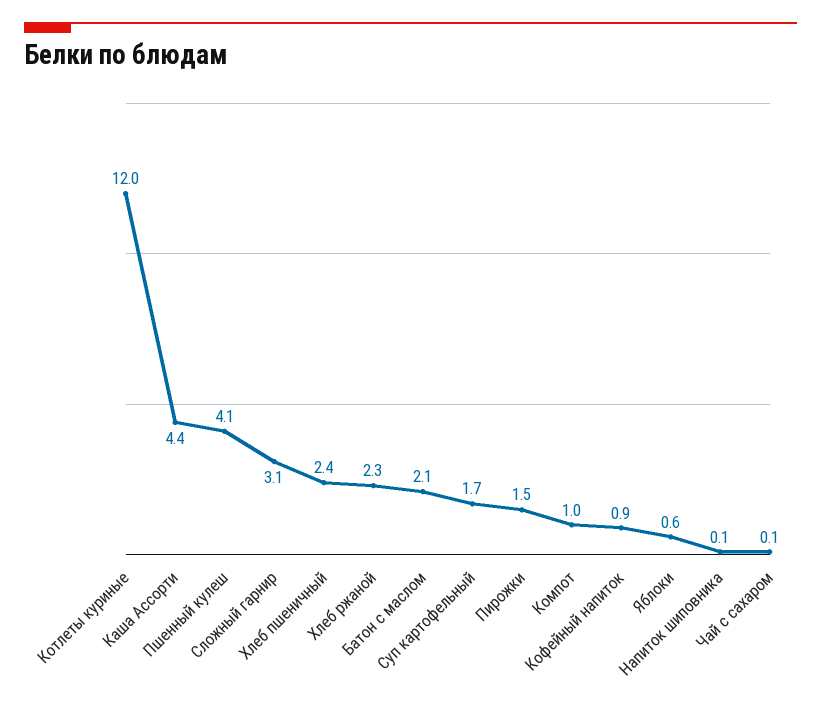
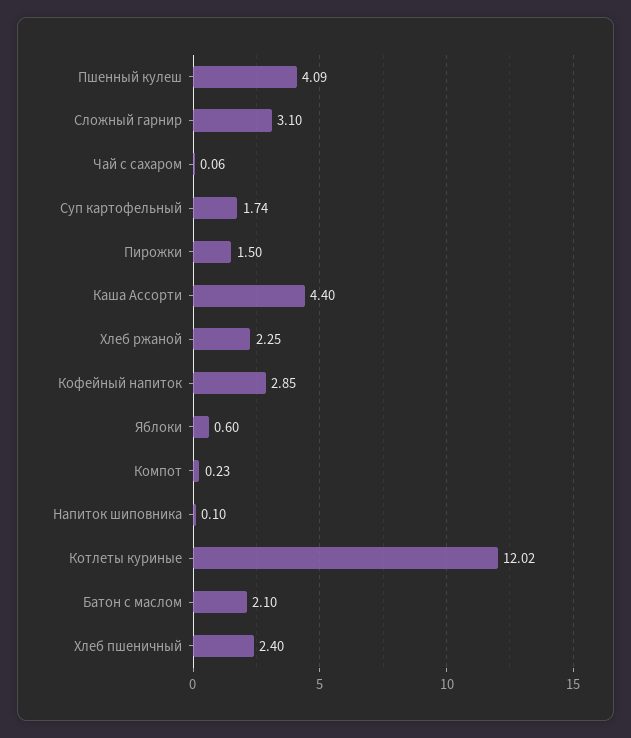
  {
    "Котлеты куриные": 12.02,
    "Каша Ассорти": 4.4,
    "Пшенный кулеш": 4.09,
    "Сложный гарнир": 3.1,
    "Хлеб пшеничный": 2.4,
    "Хлеб ржаной": 2.25,
    "Батон с маслом": 2.1,
    "Суп картофельный": 1.74,
    "Пирожки": 1.5,
-   "Компот": 1,
+   "Компот": 0.23,
-   "Кофейный напиток": 0.9,
+   "Кофейный напиток": 2.85,
    "Яблоки": 0.6,
    "Напиток шиповника": 0.1,
    "Чай с сахаром": 0.06
  }

